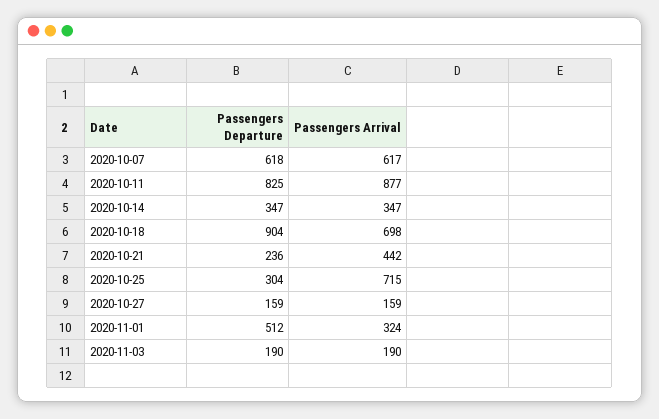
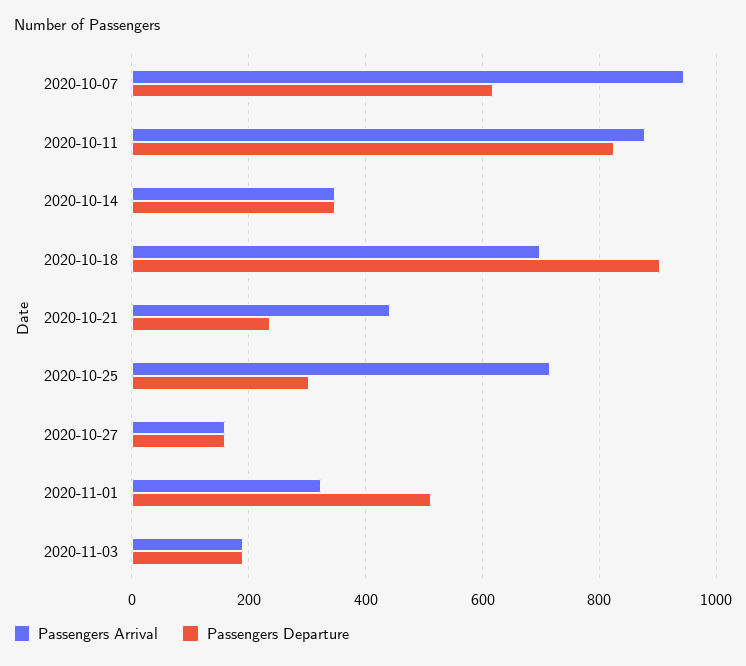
  {
    "Passengers Departure": {
      "2020-10-07": 618,
      "2020-10-11": 825,
      "2020-10-14": 347,
      "2020-10-18": 904,
      "2020-10-21": 236,
      "2020-10-25": 304,
      "2020-10-27": 159,
      "2020-11-01": 512,
      "2020-11-03": 190
    },
    "Passengers Arrival": {
-     "2020-10-07": 617,
+     "2020-10-07": 940,
      "2020-10-11": 877,
      "2020-10-14": 347,
      "2020-10-18": 698,
      "2020-10-21": 442,
      "2020-10-25": 715,
      "2020-10-27": 159,
      "2020-11-01": 324,
      "2020-11-03": 190
    }
  }

